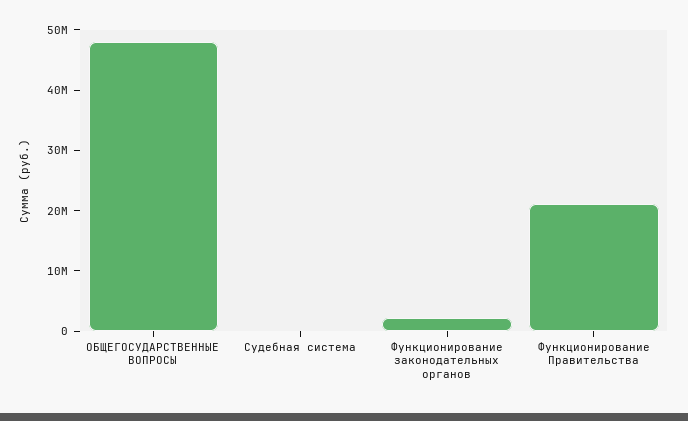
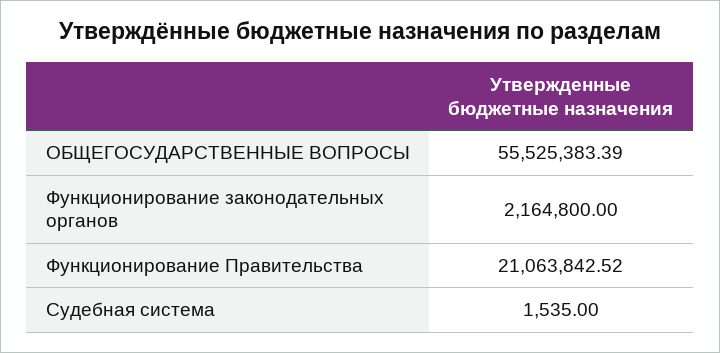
  {
-   "ОБЩЕГОСУДАРСТВЕННЫЕ ВОПРОСЫ": 48000000,
+   "ОБЩЕГОСУДАРСТВЕННЫЕ ВОПРОСЫ": 55525383.39,
    "Судебная система": 1535,
    "Функционирование законодательных органов": 2164800,
    "Функционирование Правительства": 21063842.52
  }

